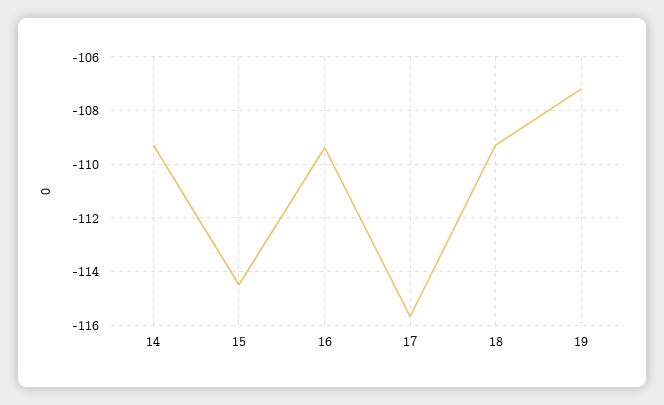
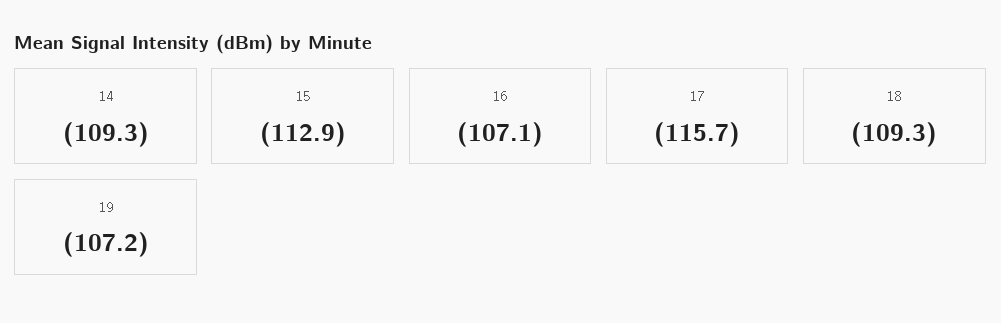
  {
    "14": -109.3,
-   "15": -114.5,
+   "15": -112.9,
-   "16": -109.5,
+   "16": -107.1,
    "17": -115.7,
    "18": -109.3,
    "19": -107.2
  }

